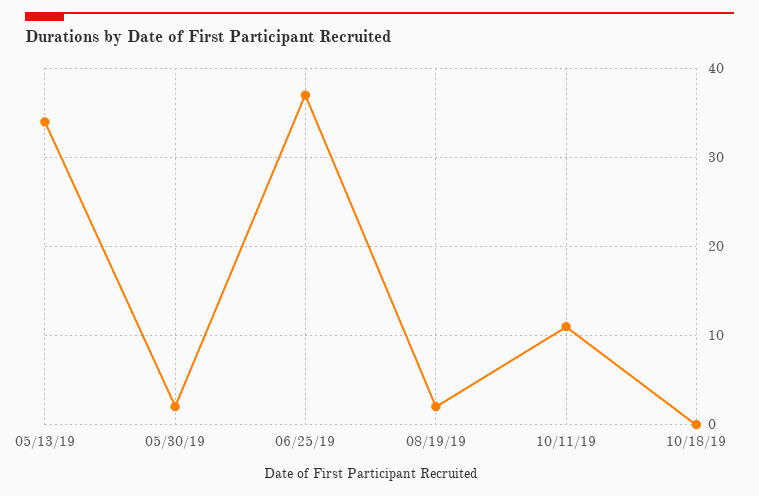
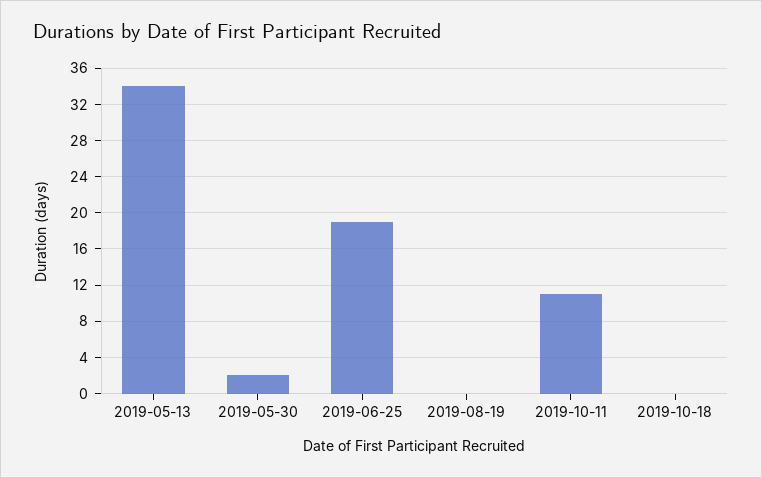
  {
    "05/13/19": 34,
    "05/30/19": 2,
-   "06/25/19": 37,
+   "06/25/19": 19,
-   "08/19/19": 2,
+   "08/19/19": 0,
    "10/11/19": 11,
    "10/18/19": 0
  }

